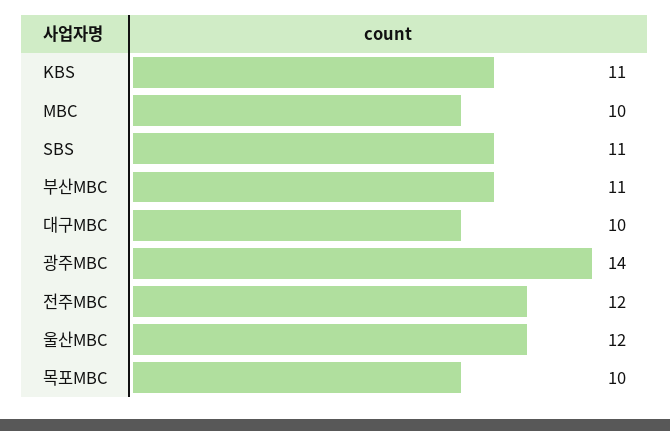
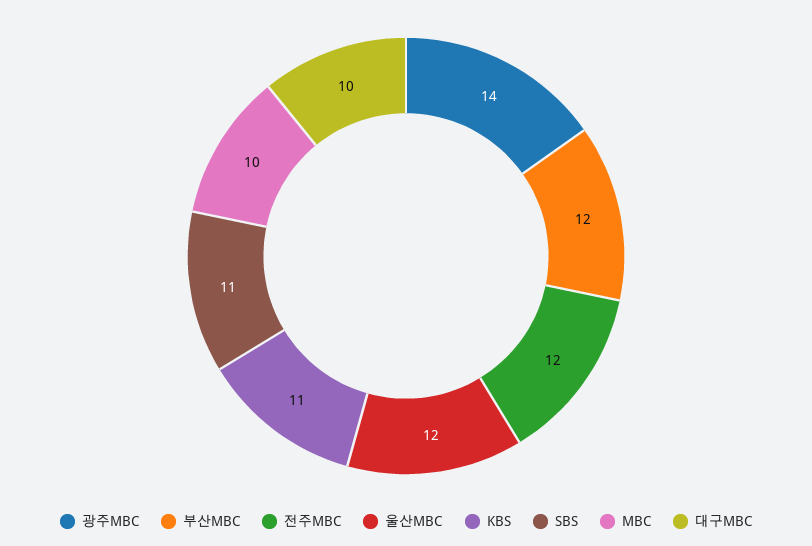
  {
    "KBS": 11,
    "MBC": 10,
    "SBS": 11,
-   "부산MBC": 11,
+   "부산MBC": 12,
    "대구MBC": 10,
    "광주MBC": 14,
    "전주MBC": 12,
-   "울산MBC": 12,
+   "울산MBC": 12
-   "목포MBC": 10
  }

